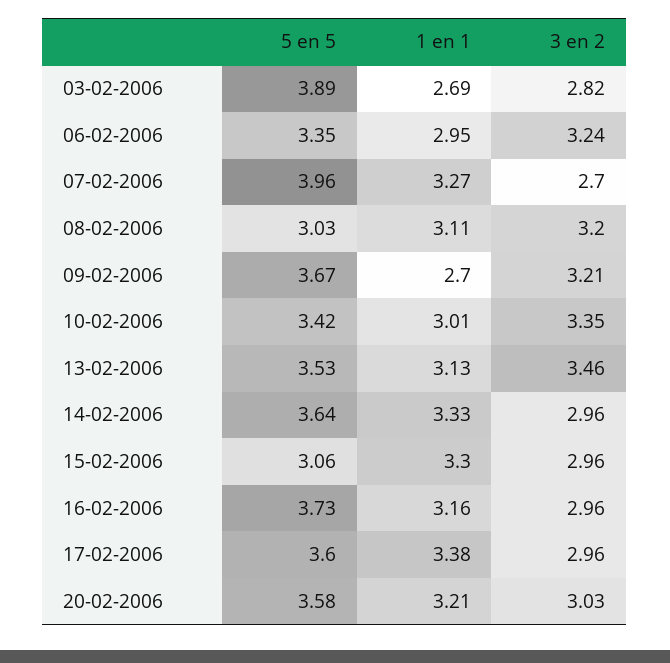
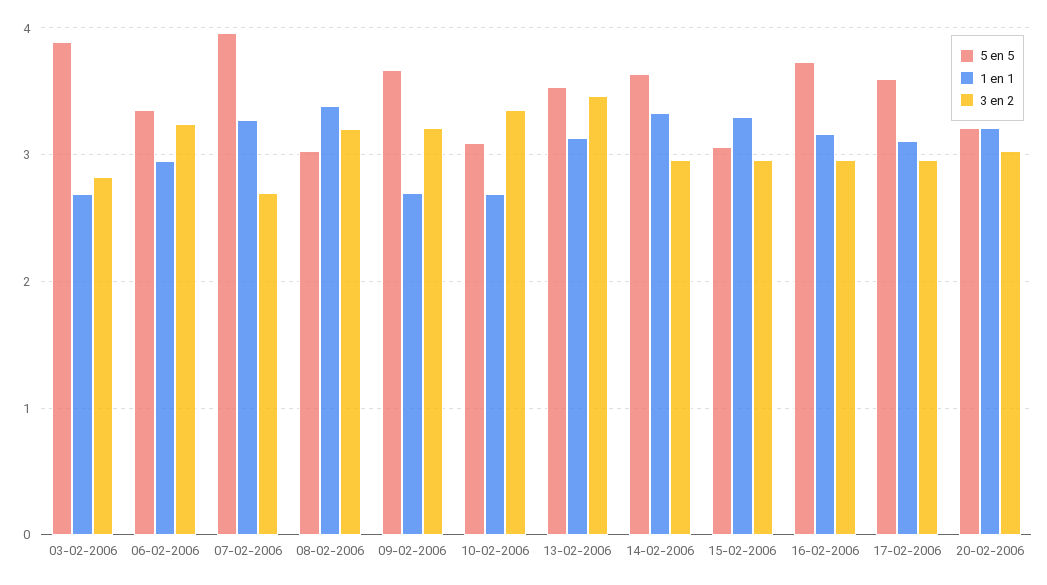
  {
    "5 en 5": {
      "03-02-2006": 3.89,
      "06-02-2006": 3.35,
      "07-02-2006": 3.96,
      "08-02-2006": 3.03,
      "09-02-2006": 3.67,
-     "10-02-2006": 3.42,
+     "10-02-2006": 3.1,
      "13-02-2006": 3.53,
      "14-02-2006": 3.64,
      "15-02-2006": 3.06,
      "16-02-2006": 3.73,
      "17-02-2006": 3.6,
-     "20-02-2006": 3.58
+     "20-02-2006": 3.2
    },
    "1 en 1": {
      "03-02-2006": 2.69,
      "06-02-2006": 2.95,
      "07-02-2006": 3.27,
-     "08-02-2006": 3.11,
+     "08-02-2006": 3.4,
      "09-02-2006": 2.7,
-     "10-02-2006": 3.01,
+     "10-02-2006": 2.7,
      "13-02-2006": 3.13,
      "14-02-2006": 3.33,
      "15-02-2006": 3.3,
      "16-02-2006": 3.16,
-     "17-02-2006": 3.38,
+     "17-02-2006": 3.1,
      "20-02-2006": 3.21
    },
    "3 en 2": {
      "03-02-2006": 2.82,
      "06-02-2006": 3.24,
      "07-02-2006": 2.7,
      "08-02-2006": 3.2,
      "09-02-2006": 3.21,
      "10-02-2006": 3.35,
      "13-02-2006": 3.46,
      "14-02-2006": 2.96,
      "15-02-2006": 2.96,
      "16-02-2006": 2.96,
      "17-02-2006": 2.96,
      "20-02-2006": 3.03
    }
  }

